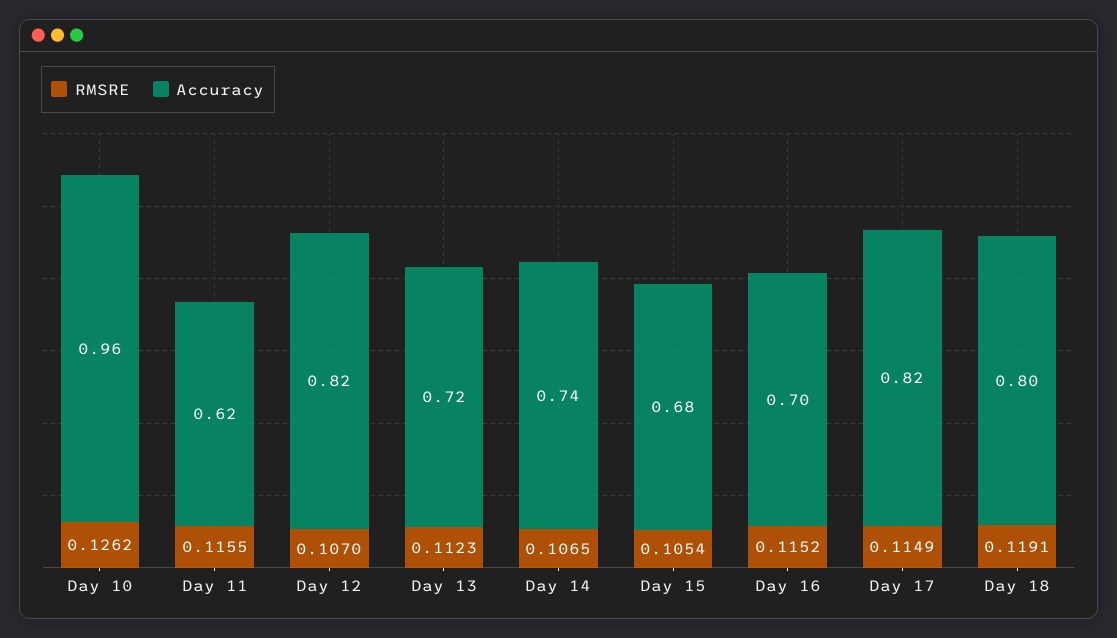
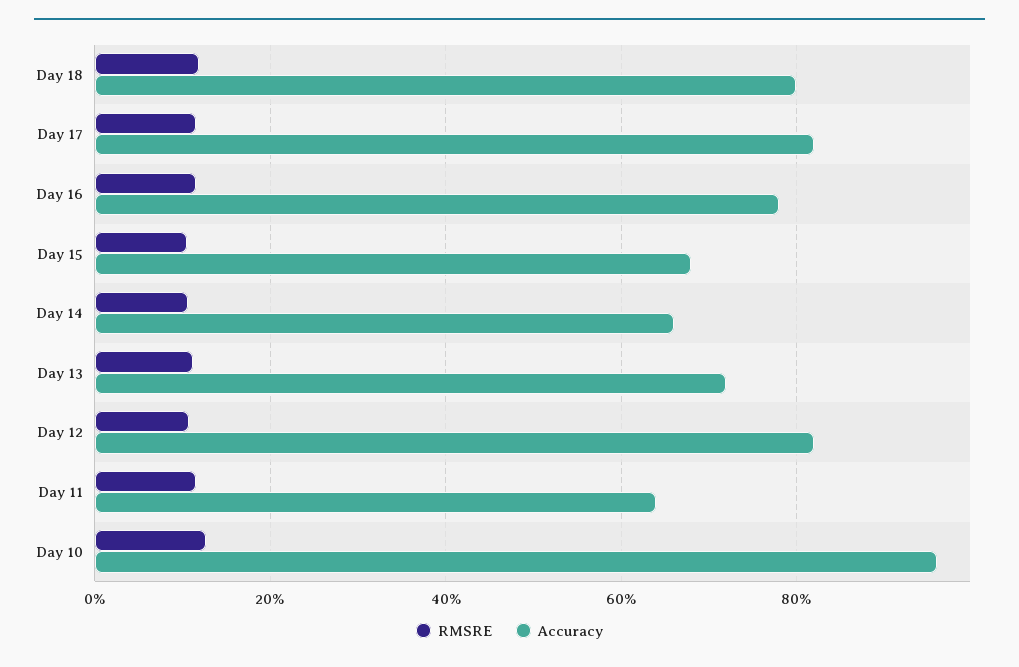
  {
    "RMSRE": {
      "Day 10": 0.1262,
      "Day 11": 0.1155,
      "Day 12": 0.107,
      "Day 13": 0.1123,
      "Day 14": 0.1065,
      "Day 15": 0.1054,
      "Day 16": 0.1152,
      "Day 17": 0.1149,
      "Day 18": 0.1191
    },
    "Accuracy": {
      "Day 10": 0.96,
-     "Day 11": 0.62,
+     "Day 11": 0.64,
      "Day 12": 0.82,
      "Day 13": 0.72,
-     "Day 14": 0.74,
+     "Day 14": 0.66,
      "Day 15": 0.68,
-     "Day 16": 0.7,
+     "Day 16": 0.78,
      "Day 17": 0.82,
      "Day 18": 0.8
    }
  }

